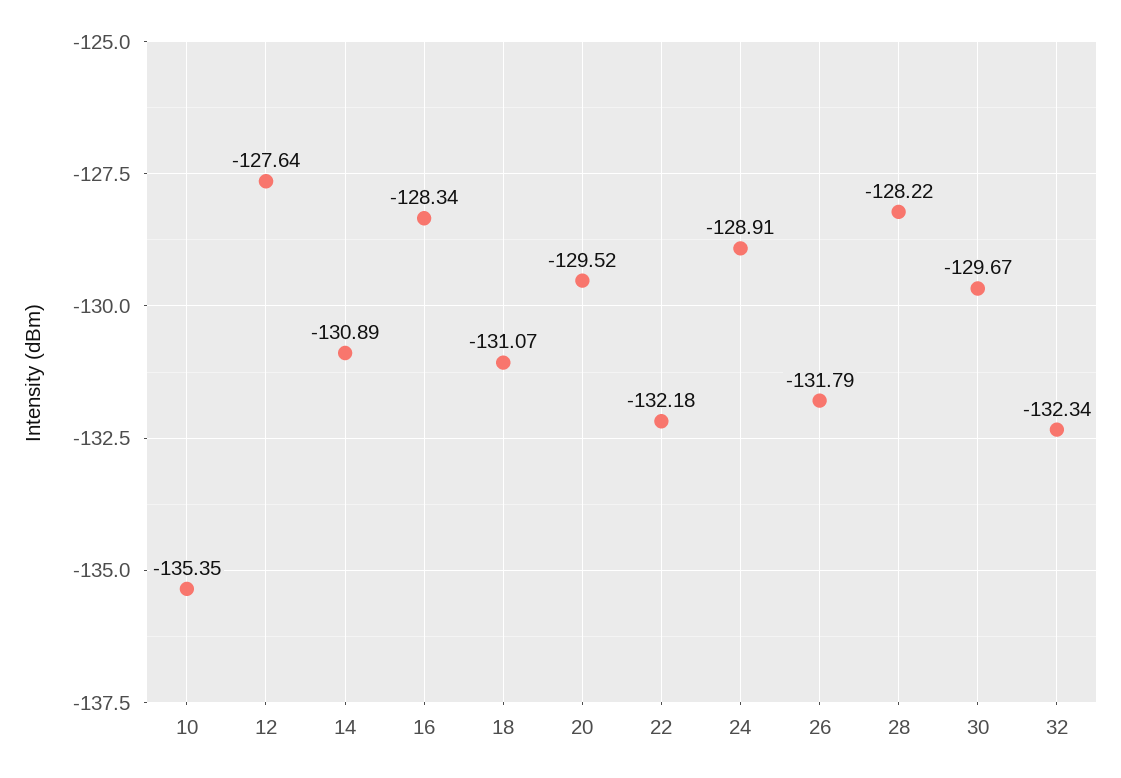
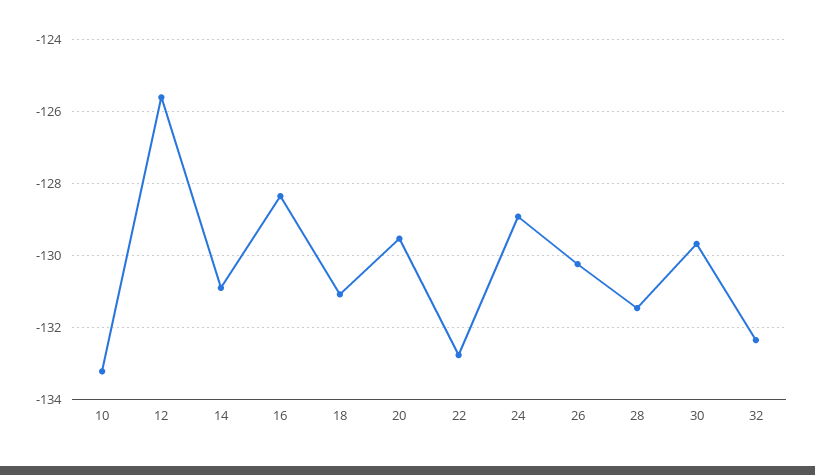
  {
-   "10": -135.35,
+   "10": -133.2,
-   "12": -127.64,
+   "12": -125.6,
    "14": -130.89,
    "16": -128.34,
    "18": -131.07,
    "20": -129.52,
-   "22": -132.18,
+   "22": -132.8,
    "24": -128.91,
-   "26": -131.79,
+   "26": -130.2,
-   "28": -128.22,
+   "28": -131.4,
    "30": -129.67,
    "32": -132.34
  }

